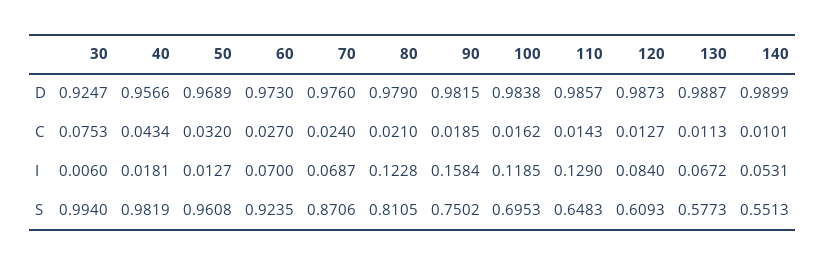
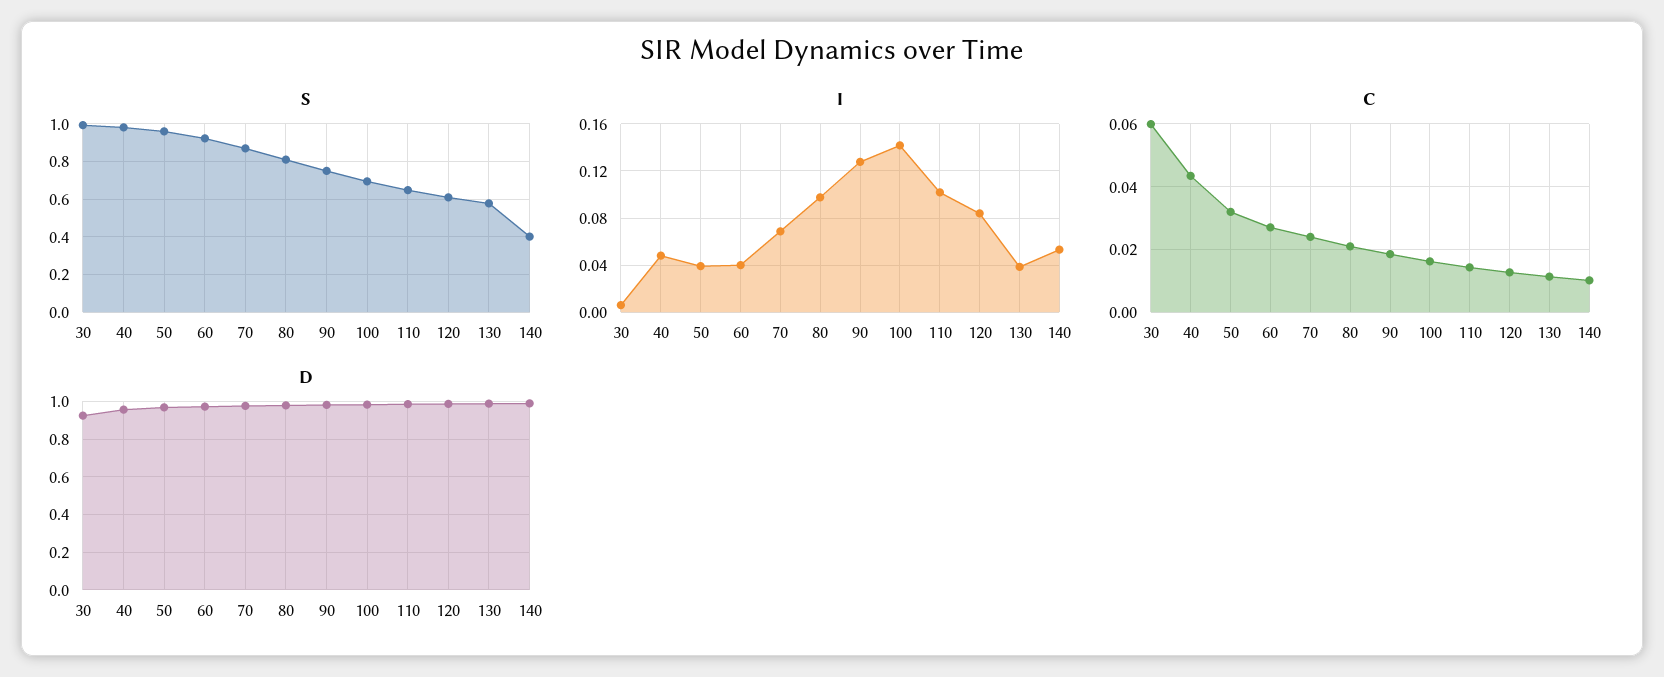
  {
    "D": {
      "30": 0.9247,
      "40": 0.9566,
      "50": 0.9689,
      "60": 0.973,
      "70": 0.976,
      "80": 0.979,
      "90": 0.9815,
      "100": 0.9838,
      "110": 0.9857,
      "120": 0.9873,
      "130": 0.9887,
      "140": 0.9899
    },
    "C": {
-     "30": 0.0753,
+     "30": 0.06,
      "40": 0.0434,
      "50": 0.032,
      "60": 0.027,
      "70": 0.024,
      "80": 0.021,
      "90": 0.0185,
      "100": 0.0162,
      "110": 0.0143,
      "120": 0.0127,
      "130": 0.0113,
      "140": 0.0101
    },
    "I": {
      "30": 0.006,
-     "40": 0.0181,
+     "40": 0.05,
-     "50": 0.0127,
+     "50": 0.04,
-     "60": 0.07,
+     "60": 0.04,
      "70": 0.0687,
-     "80": 0.1228,
+     "80": 0.1,
-     "90": 0.1584,
+     "90": 0.13,
-     "100": 0.1185,
+     "100": 0.14,
-     "110": 0.129,
+     "110": 0.1,
      "120": 0.084,
-     "130": 0.0672,
+     "130": 0.04,
      "140": 0.0531
    },
    "S": {
      "30": 0.994,
      "40": 0.9819,
      "50": 0.9608,
      "60": 0.9235,
      "70": 0.8706,
      "80": 0.8105,
      "90": 0.7502,
      "100": 0.6953,
      "110": 0.6483,
      "120": 0.6093,
      "130": 0.5773,
-     "140": 0.5513
+     "140": 0.4
    }
  }

